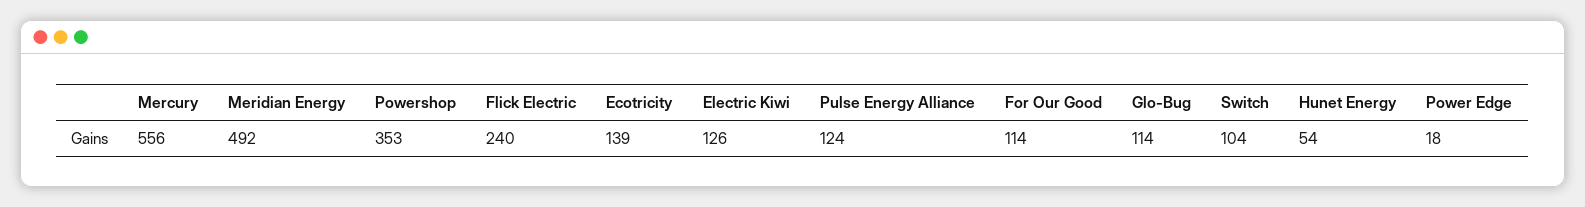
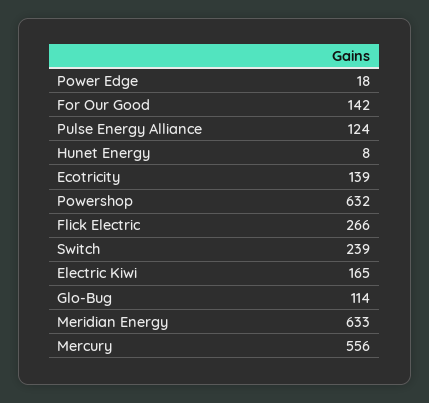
  {
    "Mercury": 556,
-   "Meridian Energy": 492,
+   "Meridian Energy": 633,
-   "Powershop": 353,
+   "Powershop": 632,
-   "Flick Electric": 240,
+   "Flick Electric": 266,
    "Ecotricity": 139,
-   "Electric Kiwi": 126,
+   "Electric Kiwi": 165,
    "Pulse Energy Alliance": 124,
-   "For Our Good": 114,
+   "For Our Good": 142,
    "Glo-Bug": 114,
-   "Switch": 104,
+   "Switch": 239,
-   "Hunet Energy": 54,
+   "Hunet Energy": 8,
    "Power Edge": 18
  }

